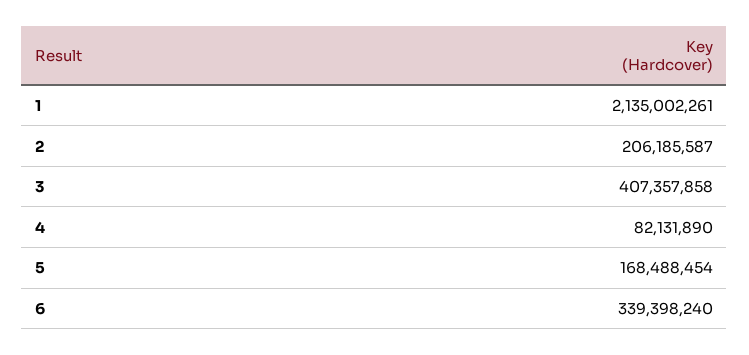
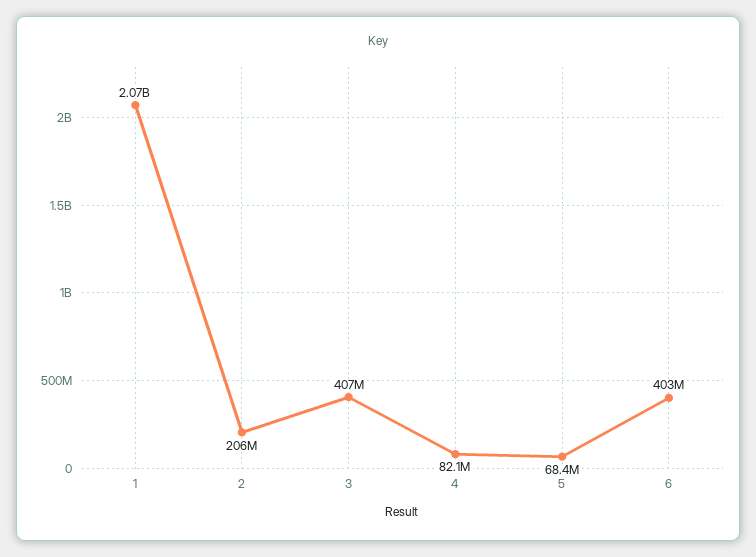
  {
-   "1": 2135002261,
+   "1": 2070000000,
    "2": 206185587,
    "3": 407357858,
    "4": 82131890,
-   "5": 168488454,
+   "5": 68400000,
-   "6": 339398240
+   "6": 403000000
  }

